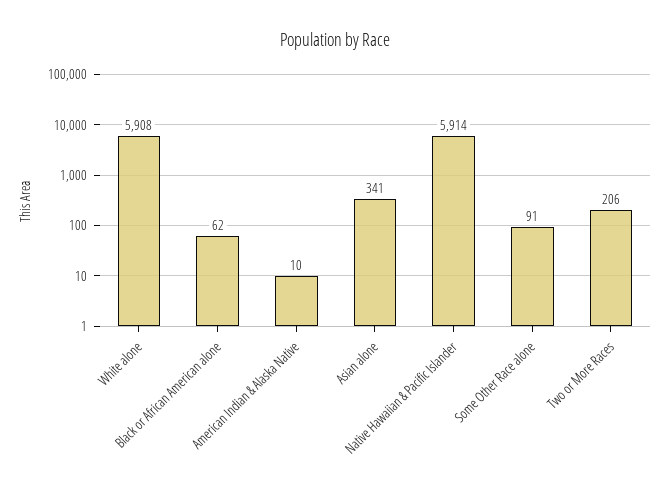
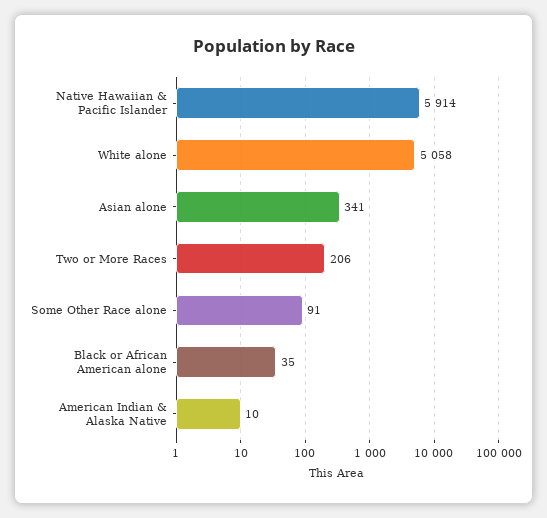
  {
-   "White alone": 5908,
+   "White alone": 5058,
-   "Black or African American alone": 62,
+   "Black or African American alone": 35,
    "American Indian & Alaska Native": 10,
    "Asian alone": 341,
    "Native Hawaiian & Pacific Islander": 5914,
    "Some Other Race alone": 91,
    "Two or More Races": 206
  }

